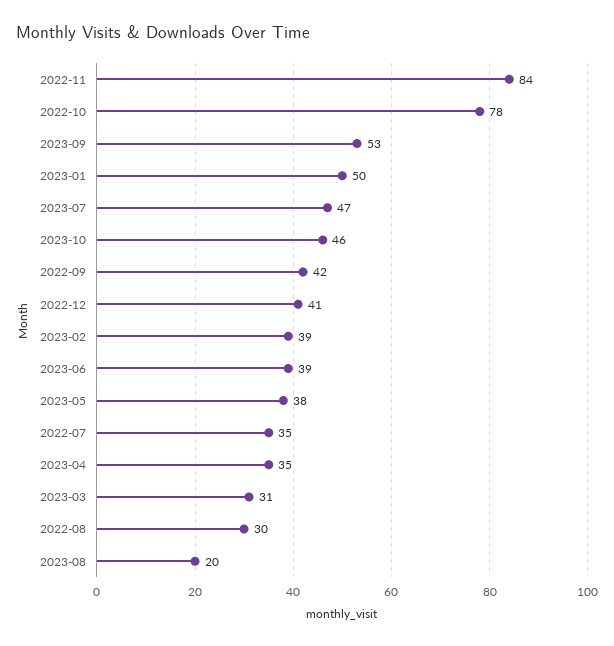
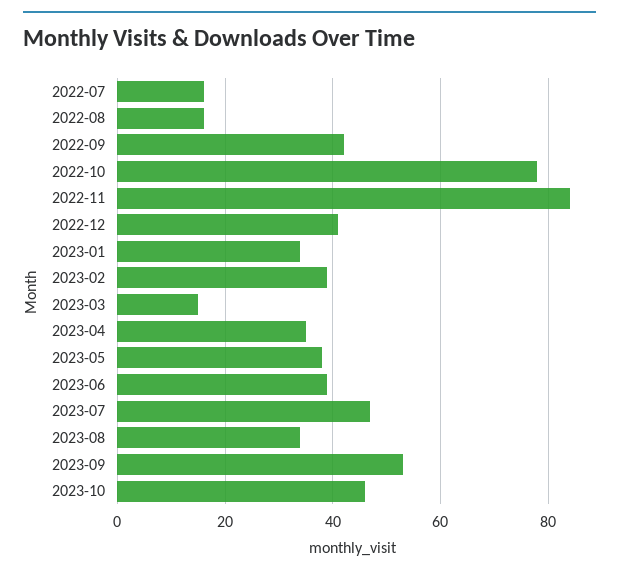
  {
    "2022-11": 84,
    "2022-10": 78,
    "2023-09": 53,
-   "2023-01": 50,
+   "2023-01": 35,
    "2023-07": 47,
    "2023-10": 46,
    "2022-09": 42,
    "2022-12": 41,
    "2023-02": 39,
    "2023-06": 39,
    "2023-05": 38,
-   "2022-07": 35,
+   "2022-07": 15,
    "2023-04": 35,
-   "2023-03": 31,
+   "2023-03": 15,
-   "2022-08": 30,
+   "2022-08": 15,
-   "2023-08": 20
+   "2023-08": 35
  }

